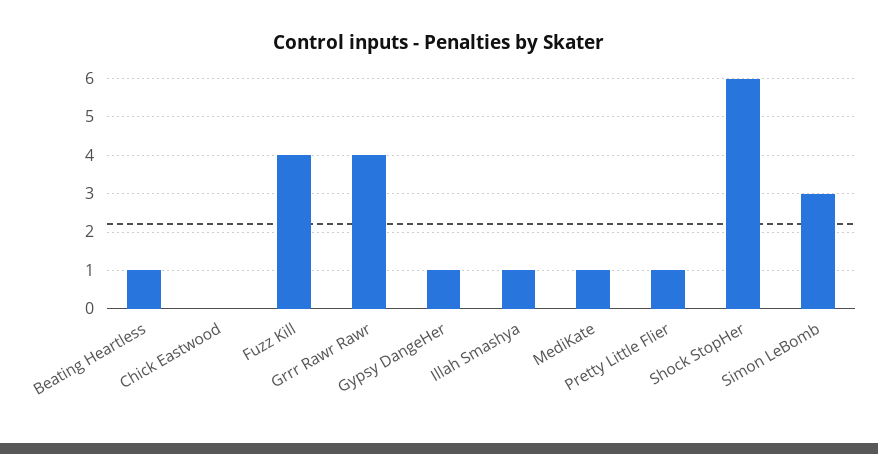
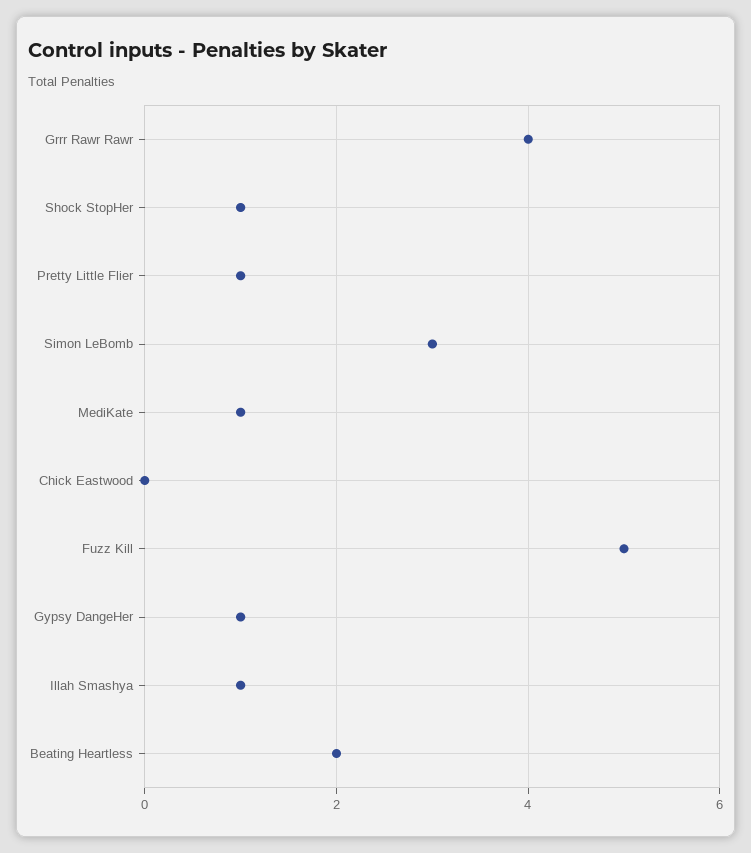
  {
-   "Beating Heartless": 1,
+   "Beating Heartless": 2,
    "Chick Eastwood": 0,
-   "Fuzz Kill": 4,
+   "Fuzz Kill": 5,
    "Grrr Rawr Rawr": 4,
    "Gypsy DangeHer": 1,
    "Illah Smashya": 1,
    "MediKate": 1,
    "Pretty Little Flier": 1,
-   "Shock StopHer": 6,
+   "Shock StopHer": 1,
    "Simon LeBomb": 3
  }

